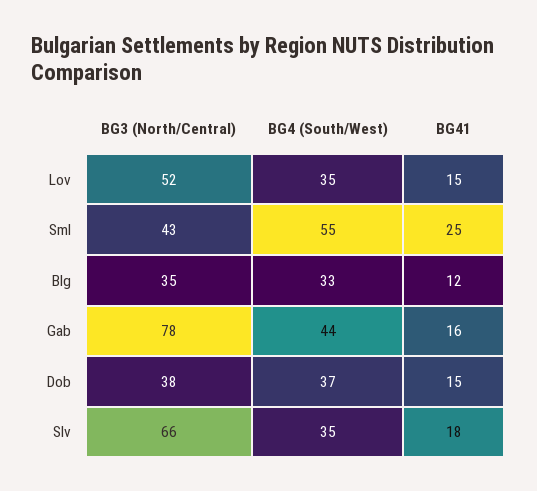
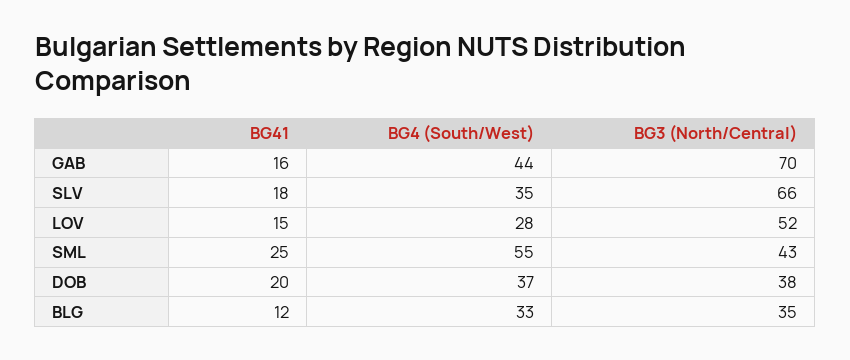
  {
    "BG3 (North/Central)": {
      "Lov": 52,
      "Sml": 43,
      "Blg": 35,
-     "Gab": 78,
+     "Gab": 70,
      "Dob": 38,
      "Slv": 66
    },
    "BG4 (South/West)": {
-     "Lov": 35,
+     "Lov": 28,
      "Sml": 55,
      "Blg": 33,
      "Gab": 44,
      "Dob": 37,
      "Slv": 35
    },
    "BG41": {
      "Lov": 15,
      "Sml": 25,
      "Blg": 12,
      "Gab": 16,
-     "Dob": 15,
+     "Dob": 20,
      "Slv": 18
    }
  }

